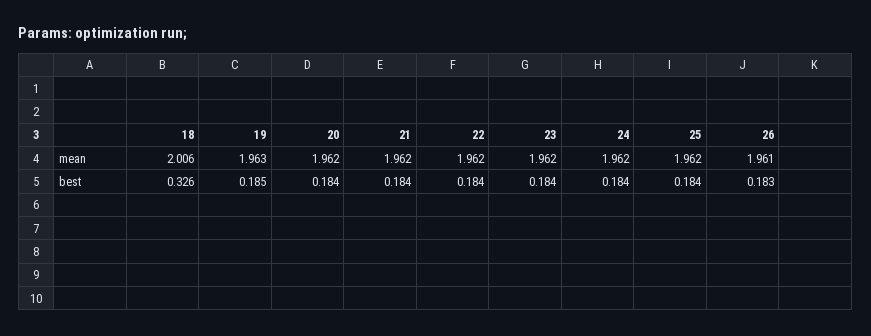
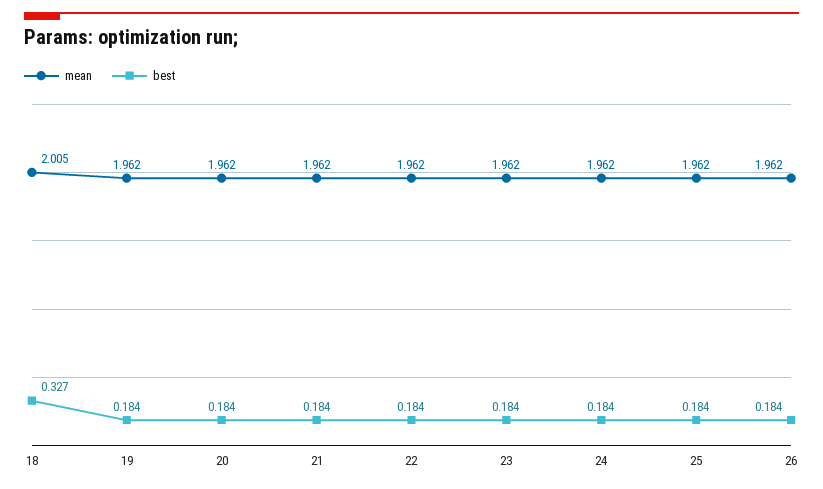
  {
    "mean": {
-     "18": 2.006,
+     "18": 2.005,
-     "19": 1.963,
+     "19": 1.962,
      "20": 1.962,
      "21": 1.962,
      "22": 1.962,
      "23": 1.962,
      "24": 1.962,
      "25": 1.962,
-     "26": 1.961
+     "26": 1.962
    },
    "best": {
-     "18": 0.326,
+     "18": 0.327,
-     "19": 0.185,
+     "19": 0.184,
      "20": 0.184,
      "21": 0.184,
      "22": 0.184,
      "23": 0.184,
      "24": 0.184,
      "25": 0.184,
-     "26": 0.183
+     "26": 0.184
    }
  }

